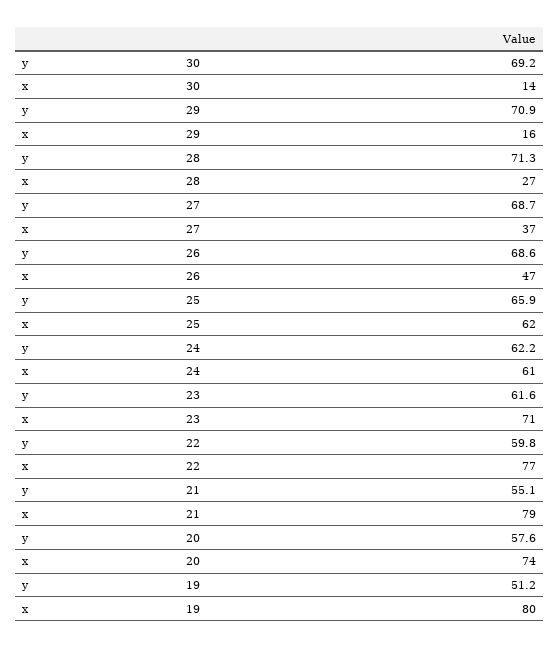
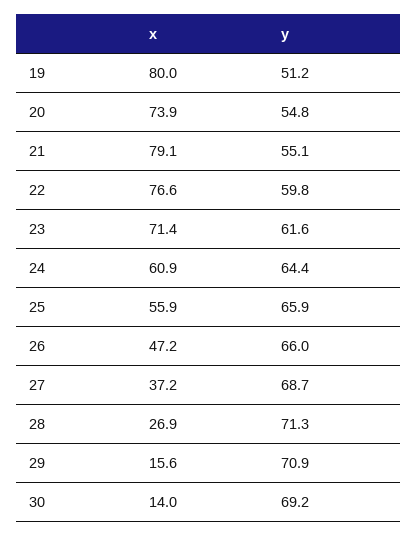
  {
    "y": {
      "30": 69.2,
      "29": 70.9,
      "28": 71.3,
      "27": 68.7,
-     "26": 68.6,
+     "26": 66,
      "25": 65.9,
-     "24": 62.2,
+     "24": 64.4,
      "23": 61.6,
      "22": 59.8,
      "21": 55.1,
-     "20": 57.6,
+     "20": 54.8,
      "19": 51.2
    },
    "x": {
      "30": 14,
      "29": 15.6,
      "28": 26.9,
      "27": 37.2,
      "26": 47.2,
-     "25": 62,
+     "25": 55.9,
      "24": 60.9,
      "23": 71.4,
      "22": 76.6,
      "21": 79.1,
      "20": 73.9,
      "19": 80
    }
  }

